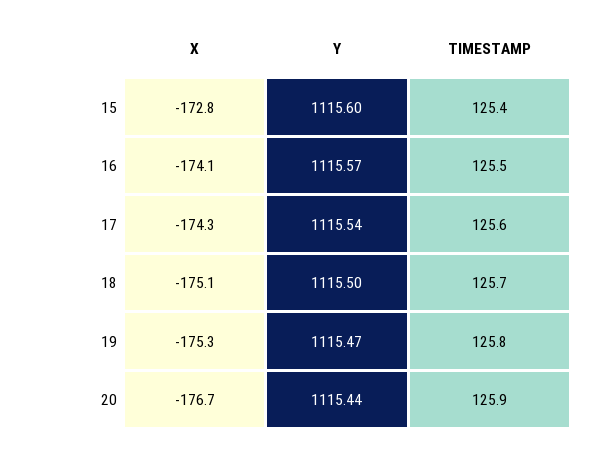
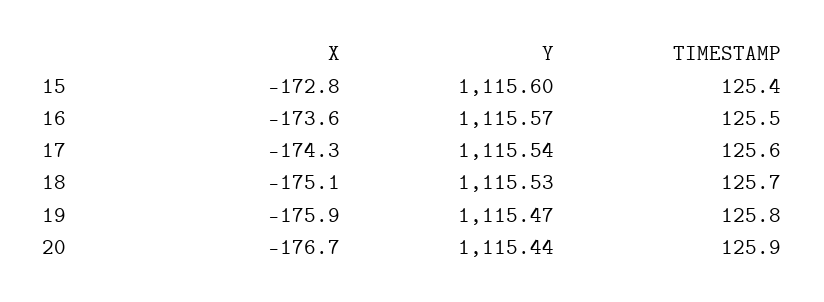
  {
    "X": {
      "15": -172.8,
-     "16": -174.1,
+     "16": -173.6,
      "17": -174.3,
      "18": -175.1,
-     "19": -175.3,
+     "19": -175.9,
      "20": -176.7
    },
    "Y": {
      "15": 1115.6,
      "16": 1115.57,
      "17": 1115.54,
-     "18": 1115.5,
+     "18": 1115.53,
      "19": 1115.47,
      "20": 1115.44
    },
    "TIMESTAMP": {
      "15": 125.4,
      "16": 125.5,
      "17": 125.6,
      "18": 125.7,
      "19": 125.8,
      "20": 125.9
    }
  }

